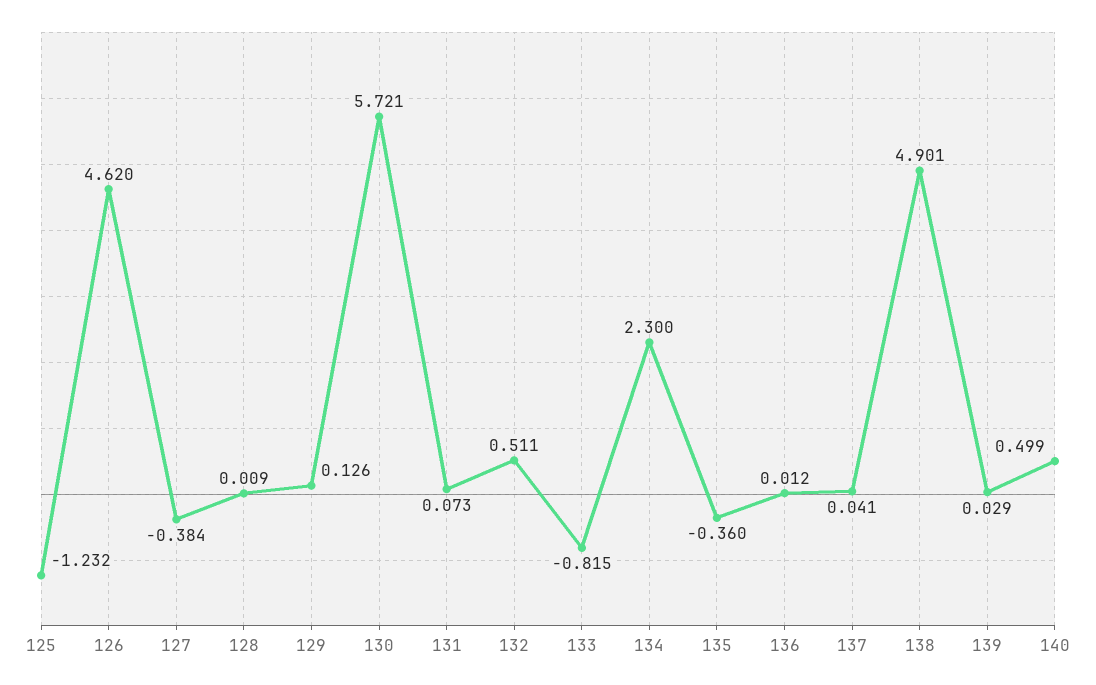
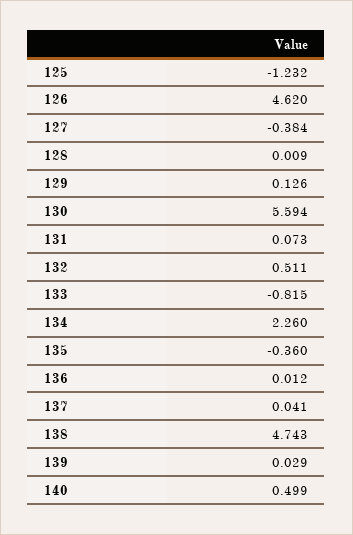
  {
    "125": -1.232,
    "126": 4.62,
    "127": -0.384,
    "128": 0.009,
    "129": 0.126,
-   "130": 5.721,
+   "130": 5.594,
    "131": 0.073,
    "132": 0.511,
    "133": -0.815,
-   "134": 2.3,
+   "134": 2.26,
    "135": -0.36,
    "136": 0.012,
    "137": 0.041,
-   "138": 4.901,
+   "138": 4.743,
    "139": 0.029,
    "140": 0.499
  }

